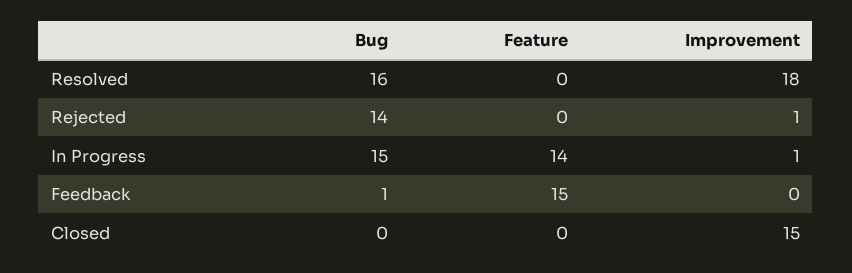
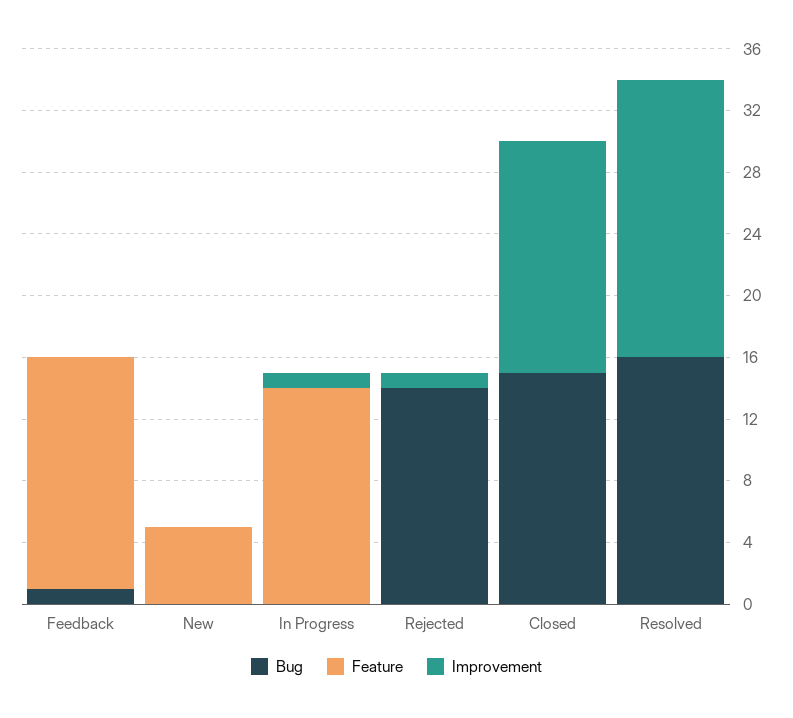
  {
    "Bug": {
      "Resolved": 16,
      "Rejected": 14,
-     "In Progress": 15,
+     "In Progress": 0,
      "Feedback": 1,
-     "Closed": 0
+     "Closed": 15,
+     "New": 0
    },
    "Feature": {
      "Resolved": 0,
      "Rejected": 0,
      "In Progress": 14,
      "Feedback": 15,
-     "Closed": 0
+     "Closed": 0,
+     "New": 5
    },
    "Improvement": {
      "Resolved": 18,
      "Rejected": 1,
      "In Progress": 1,
      "Feedback": 0,
-     "Closed": 15
+     "Closed": 15,
+     "New": 0
    }
  }

